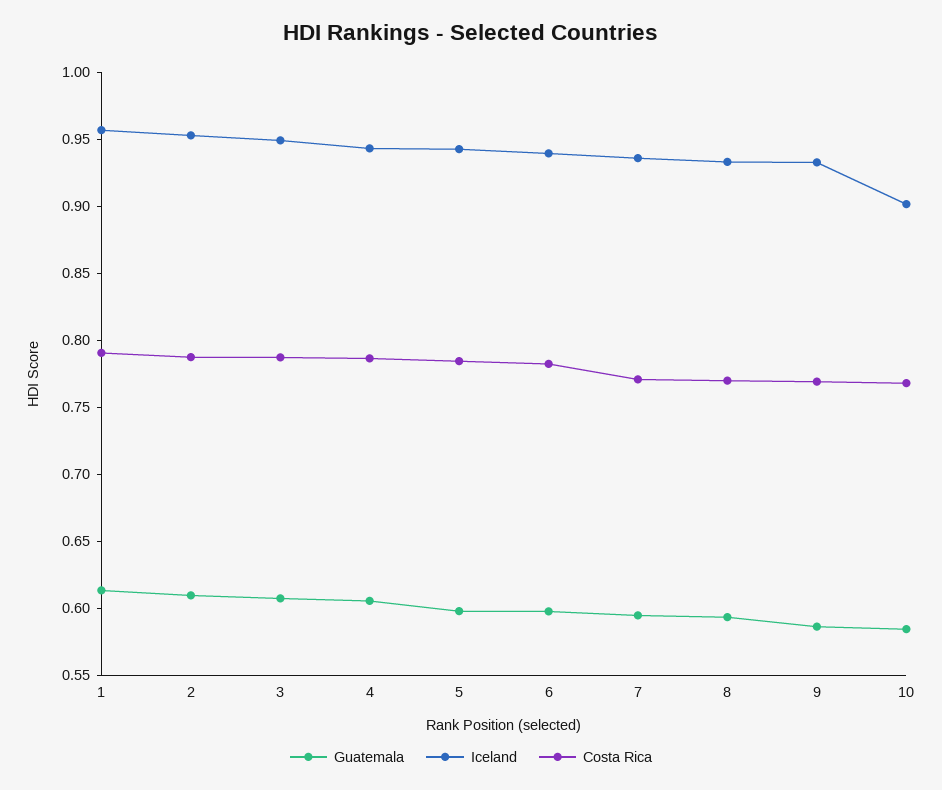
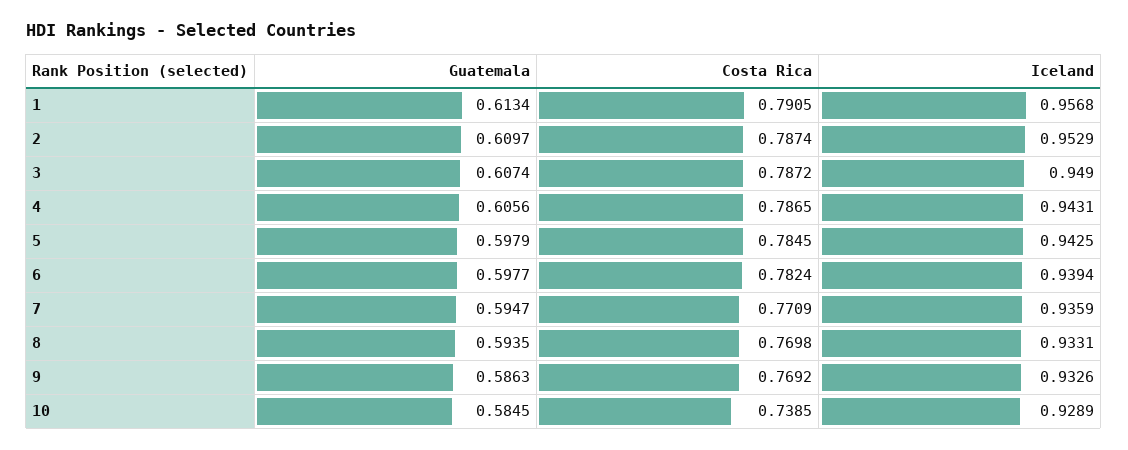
  {
    "Guatemala": {
      "1": 0.6134,
      "2": 0.6097,
      "3": 0.6074,
      "4": 0.6056,
      "5": 0.5979,
      "6": 0.5977,
      "7": 0.5947,
      "8": 0.5935,
      "9": 0.5863,
      "10": 0.5845
    },
    "Iceland": {
      "1": 0.9568,
      "2": 0.9529,
      "3": 0.949,
      "4": 0.9431,
      "5": 0.9425,
      "6": 0.9394,
      "7": 0.9359,
      "8": 0.9331,
      "9": 0.9326,
-     "10": 0.9
+     "10": 0.9289
    },
    "Costa Rica": {
      "1": 0.7905,
      "2": 0.7874,
      "3": 0.7872,
      "4": 0.7865,
      "5": 0.7845,
      "6": 0.7824,
      "7": 0.7709,
      "8": 0.7698,
      "9": 0.7692,
-     "10": 0.77
+     "10": 0.7385
    }
  }

